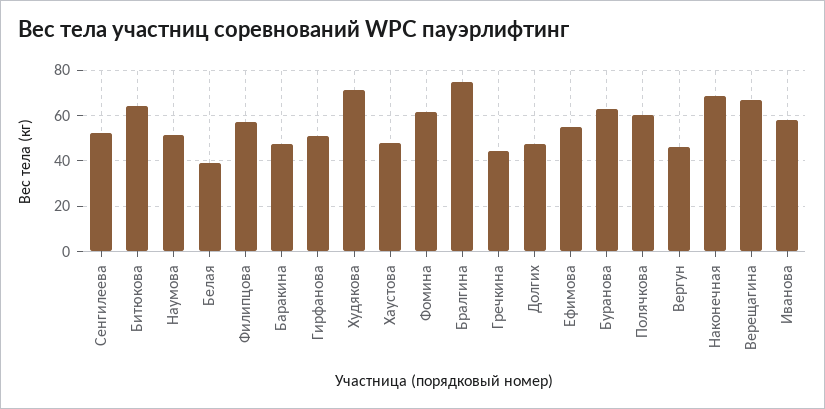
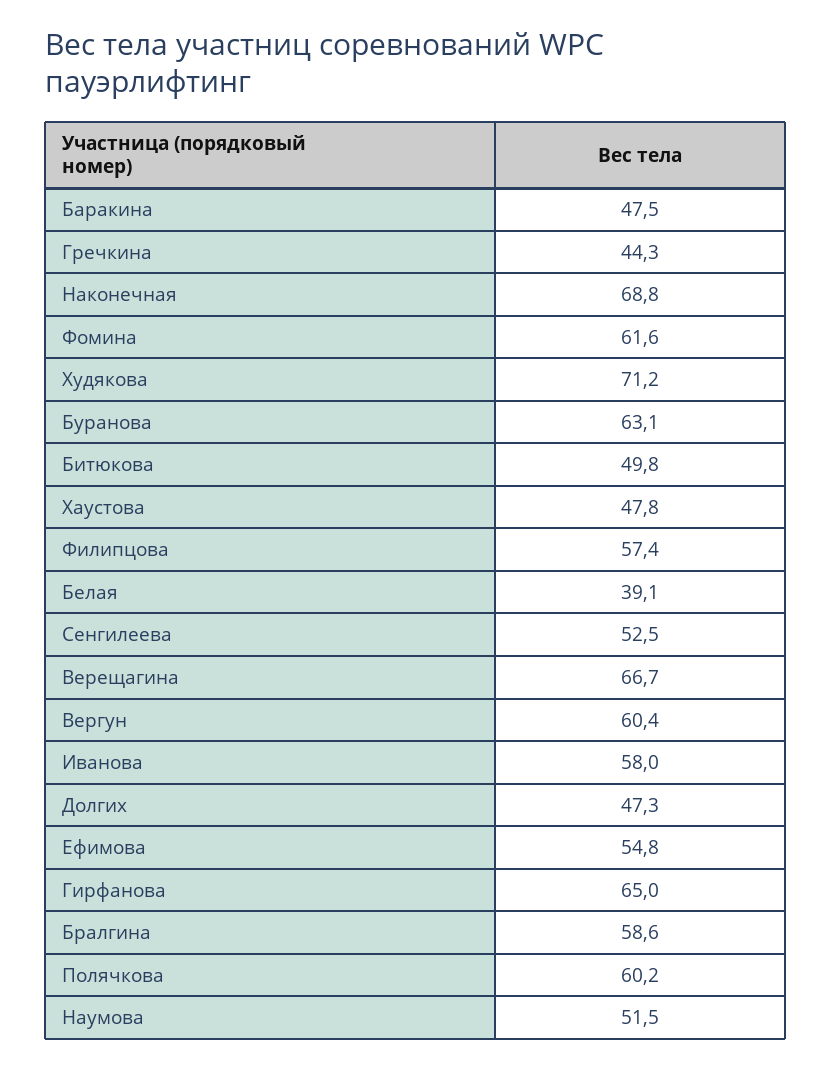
  {
    "Сенгилеева": 52.5,
-   "Битюкова": 65,
+   "Битюкова": 49.8,
    "Наумова": 51.5,
    "Белая": 39.1,
    "Филипцова": 57.4,
    "Баракина": 47.5,
-   "Гирфанова": 50,
+   "Гирфанова": 65,
    "Худякова": 71.2,
    "Хаустова": 47.8,
    "Фомина": 61.6,
-   "Бралгина": 75,
+   "Бралгина": 58.6,
    "Гречкина": 44.3,
    "Долгих": 47.3,
    "Ефимова": 54.8,
    "Буранова": 63.1,
    "Полячкова": 60.2,
-   "Вергун": 45,
+   "Вергун": 60.4,
    "Наконечная": 68.8,
    "Верещагина": 66.7,
    "Иванова": 58
  }

